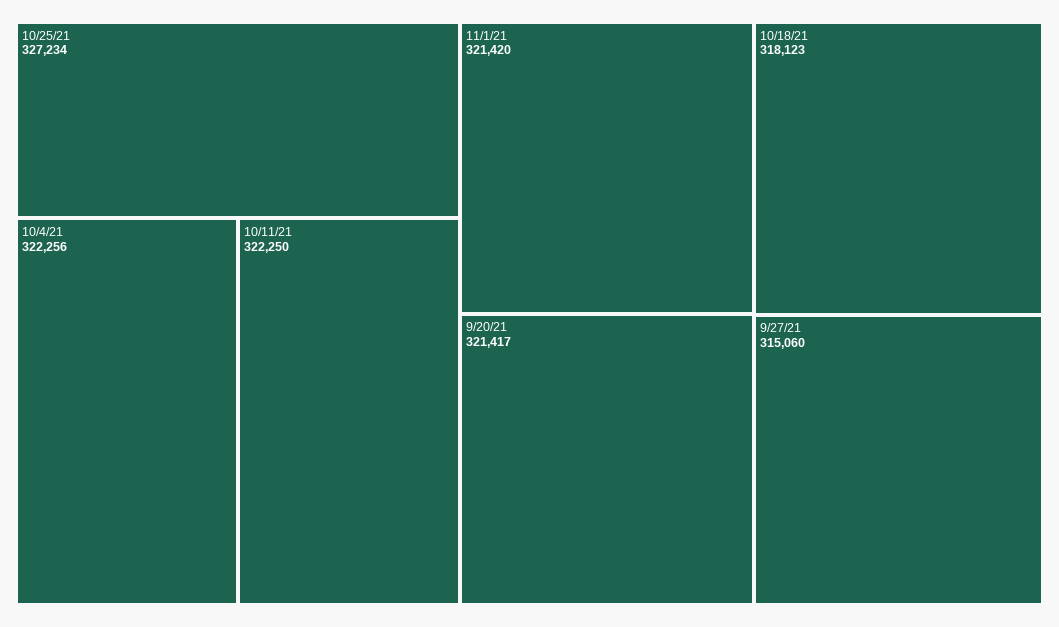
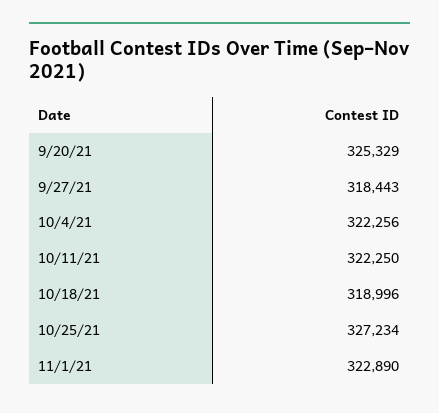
  {
    "10/25/21": 327234,
    "10/4/21": 322256,
    "10/11/21": 322250,
-   "11/1/21": 321420,
+   "11/1/21": 322890,
-   "9/20/21": 321417,
+   "9/20/21": 325329,
-   "10/18/21": 318123,
+   "10/18/21": 318996,
-   "9/27/21": 315060
+   "9/27/21": 318443
  }

